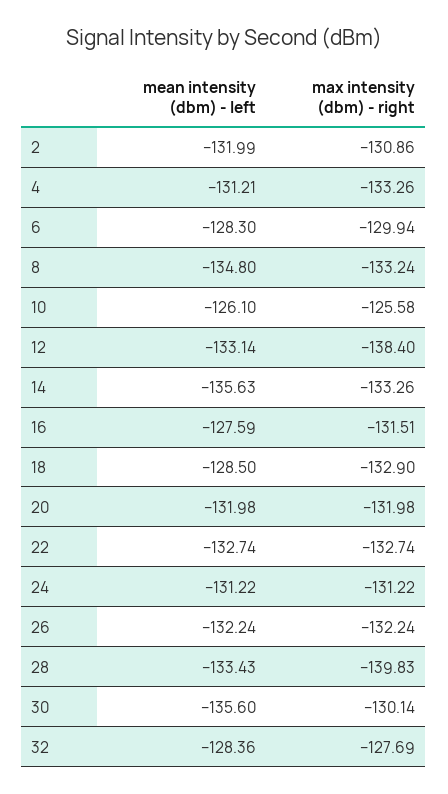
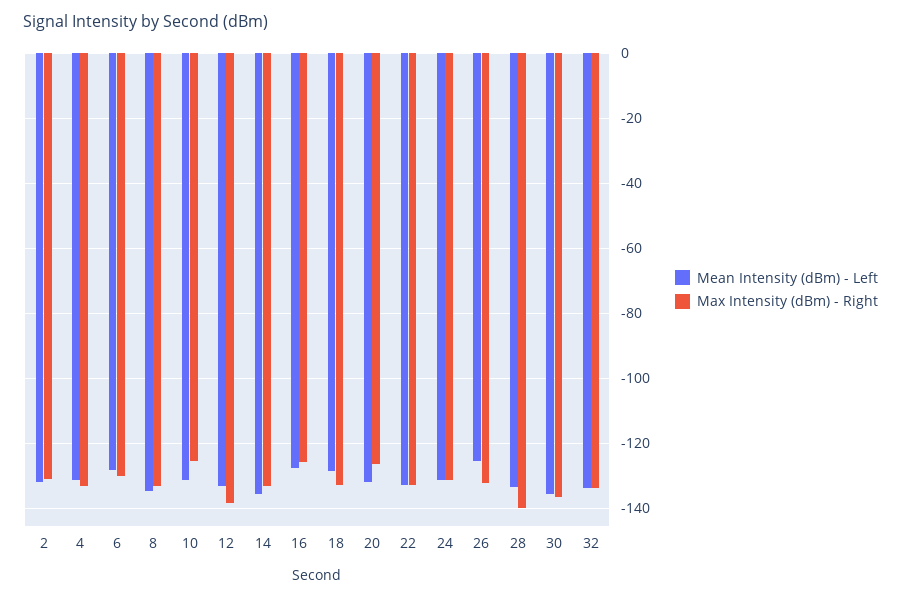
  {
    "mean intensity (dbm) - left": {
      "2": -131.99,
      "4": -131.21,
      "6": -128.3,
      "8": -134.8,
-     "10": -126.1,
+     "10": -132,
      "12": -133.14,
      "14": -135.63,
      "16": -127.59,
      "18": -128.5,
      "20": -131.98,
      "22": -132.74,
      "24": -131.22,
-     "26": -132.24,
+     "26": -126,
      "28": -133.43,
      "30": -135.6,
-     "32": -128.36
+     "32": -134
    },
    "max intensity (dbm) - right": {
      "2": -130.86,
      "4": -133.26,
      "6": -129.94,
      "8": -133.24,
      "10": -125.58,
      "12": -138.4,
      "14": -133.26,
-     "16": -131.51,
+     "16": -126,
      "18": -132.9,
-     "20": -131.98,
+     "20": -126,
      "22": -132.74,
      "24": -131.22,
      "26": -132.24,
      "28": -139.83,
-     "30": -130.14,
+     "30": -136,
-     "32": -127.69
+     "32": -134
    }
  }

